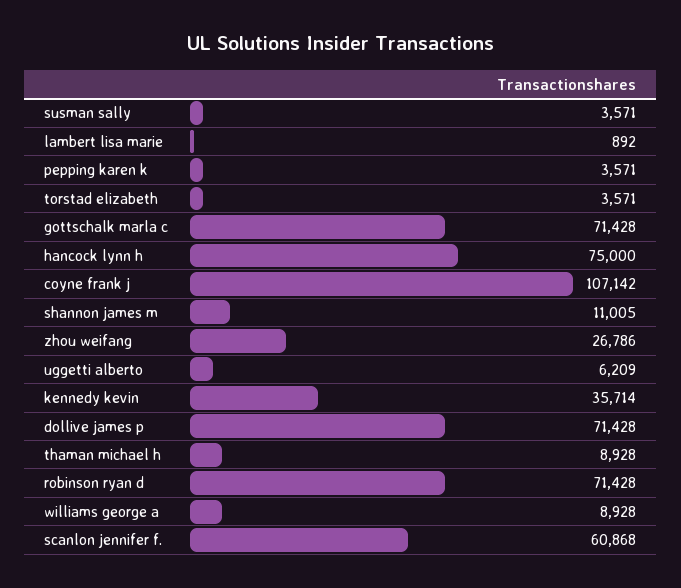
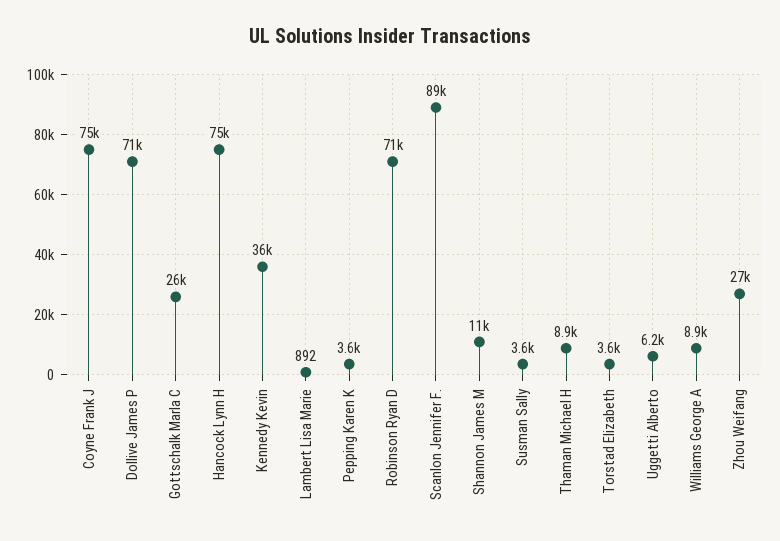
  {
    "susman sally": 3571,
    "lambert lisa marie": 892,
    "pepping karen k": 3571,
    "torstad elizabeth": 3571,
-   "gottschalk marla c": 71428,
+   "gottschalk marla c": 26000,
    "hancock lynn h": 75000,
-   "coyne frank j": 107142,
+   "coyne frank j": 75000,
    "shannon james m": 11005,
    "zhou weifang": 26786,
    "uggetti alberto": 6209,
    "kennedy kevin": 35714,
    "dollive james p": 71428,
    "thaman michael h": 8928,
    "robinson ryan d": 71428,
    "williams george a": 8928,
-   "scanlon jennifer f.": 60868
+   "scanlon jennifer f.": 89000
  }

